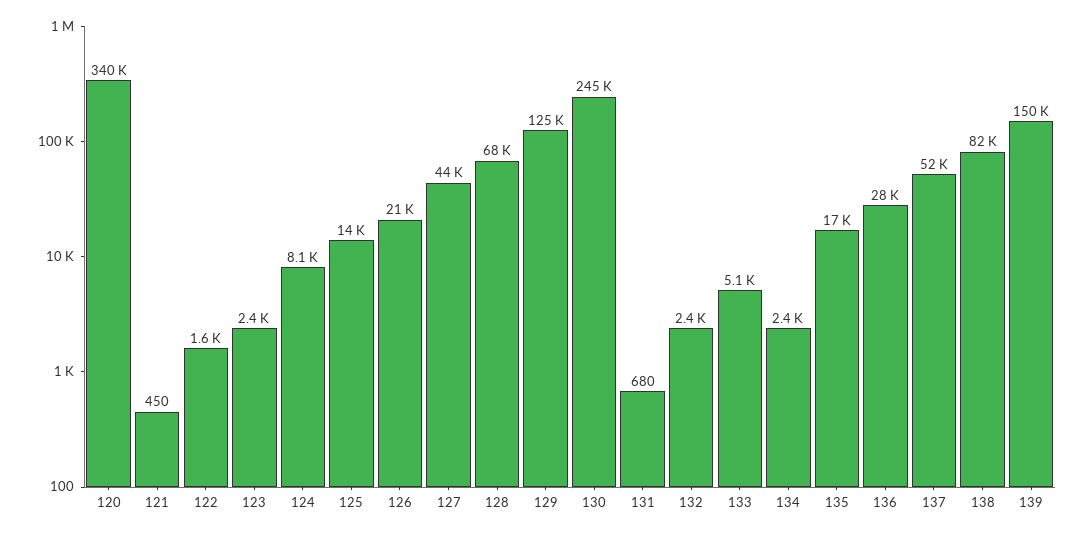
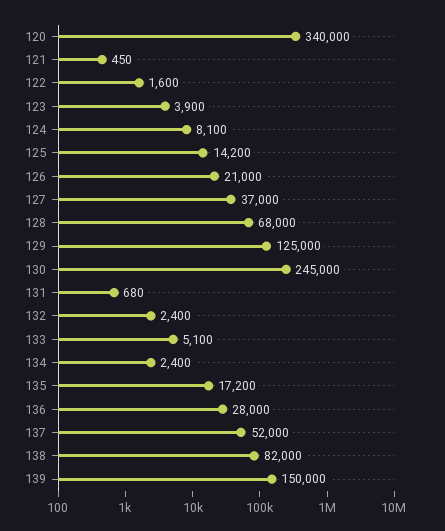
  {
    "120": 340000,
    "121": 450,
    "122": 1600,
-   "123": 2400,
+   "123": 3900,
    "124": 8100,
    "125": 14200,
    "126": 21000,
-   "127": 44000,
+   "127": 37000,
    "128": 68000,
    "129": 125000,
    "130": 245000,
    "131": 680,
    "132": 2400,
    "133": 5100,
    "134": 2400,
    "135": 17200,
    "136": 28000,
    "137": 52000,
    "138": 82000,
    "139": 150000
  }

